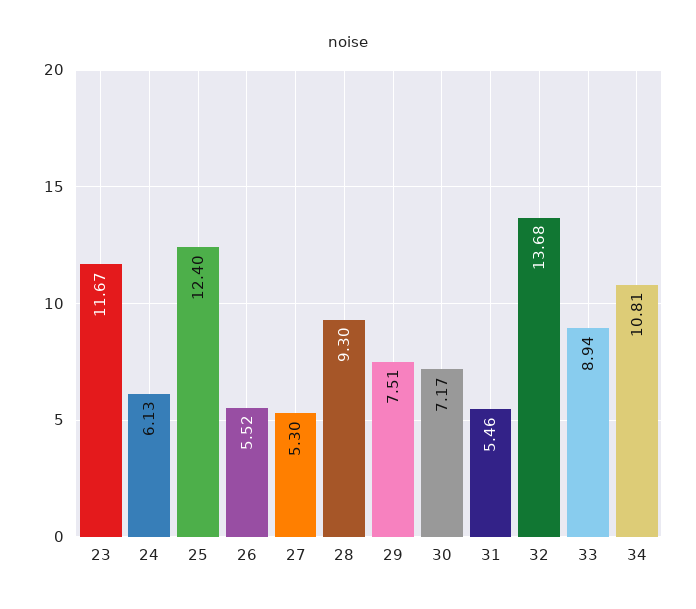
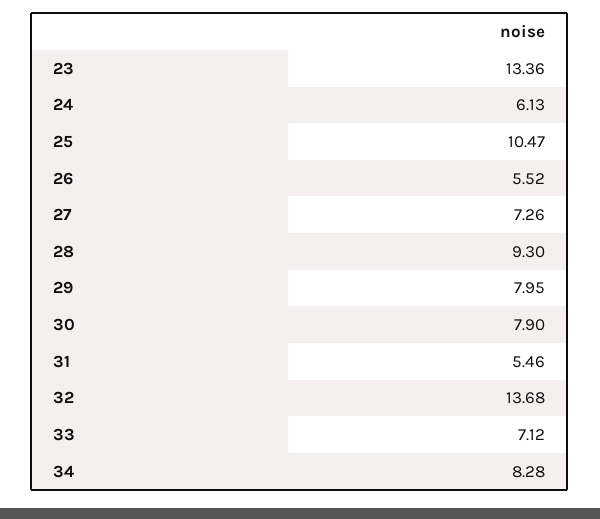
  {
-   "23": 11.67,
+   "23": 13.36,
    "24": 6.13,
-   "25": 12.4,
+   "25": 10.47,
    "26": 5.52,
-   "27": 5.3,
+   "27": 7.26,
    "28": 9.3,
-   "29": 7.51,
+   "29": 7.95,
-   "30": 7.17,
+   "30": 7.9,
    "31": 5.46,
    "32": 13.68,
-   "33": 8.94,
+   "33": 7.12,
-   "34": 10.81
+   "34": 8.28
  }

